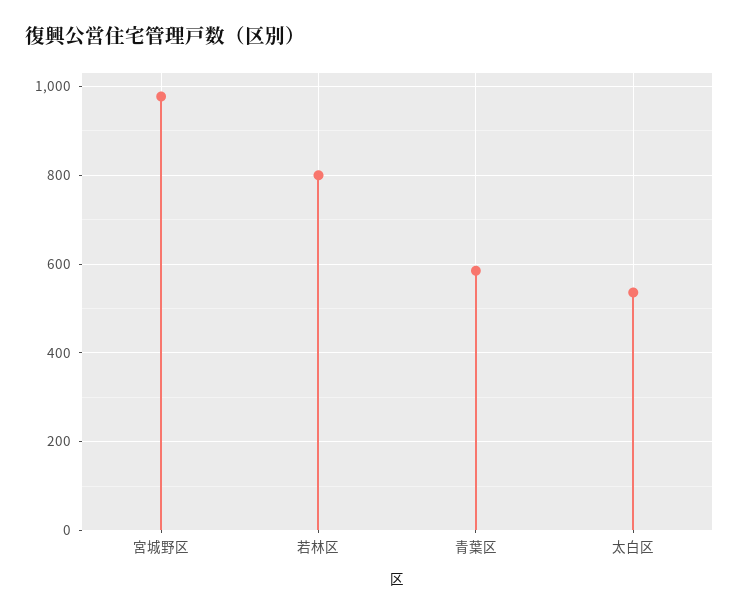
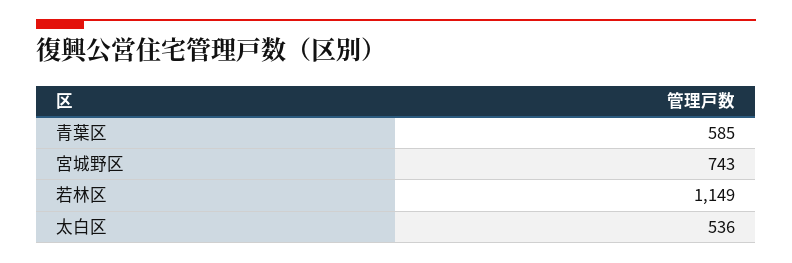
  {
-   "宮城野区": 980,
+   "宮城野区": 743,
-   "若林区": 800,
+   "若林区": 1149,
    "青葉区": 585,
    "太白区": 536
  }

